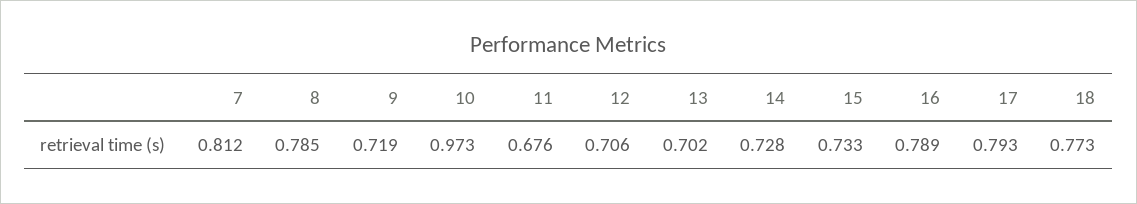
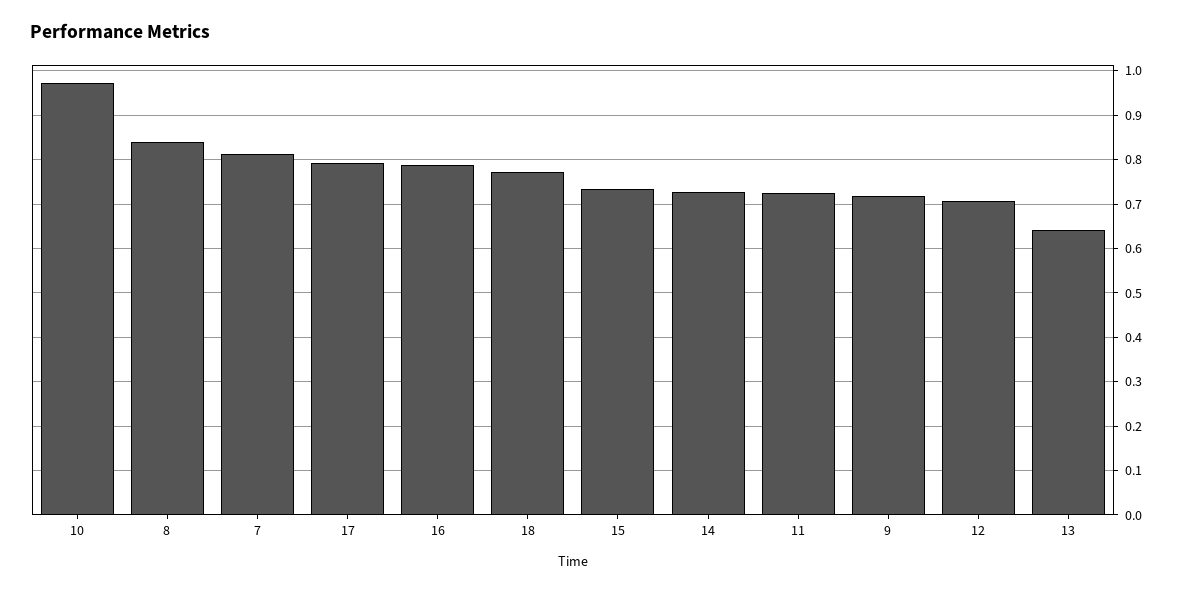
  {
    "7": 0.812,
-   "8": 0.785,
+   "8": 0.84,
    "9": 0.719,
    "10": 0.973,
-   "11": 0.676,
+   "11": 0.72,
    "12": 0.706,
-   "13": 0.702,
+   "13": 0.64,
    "14": 0.728,
    "15": 0.733,
    "16": 0.789,
    "17": 0.793,
    "18": 0.773
  }

